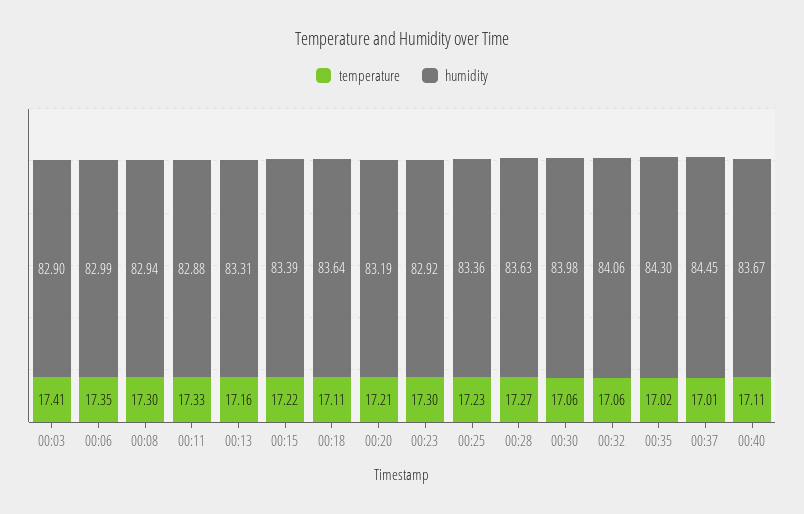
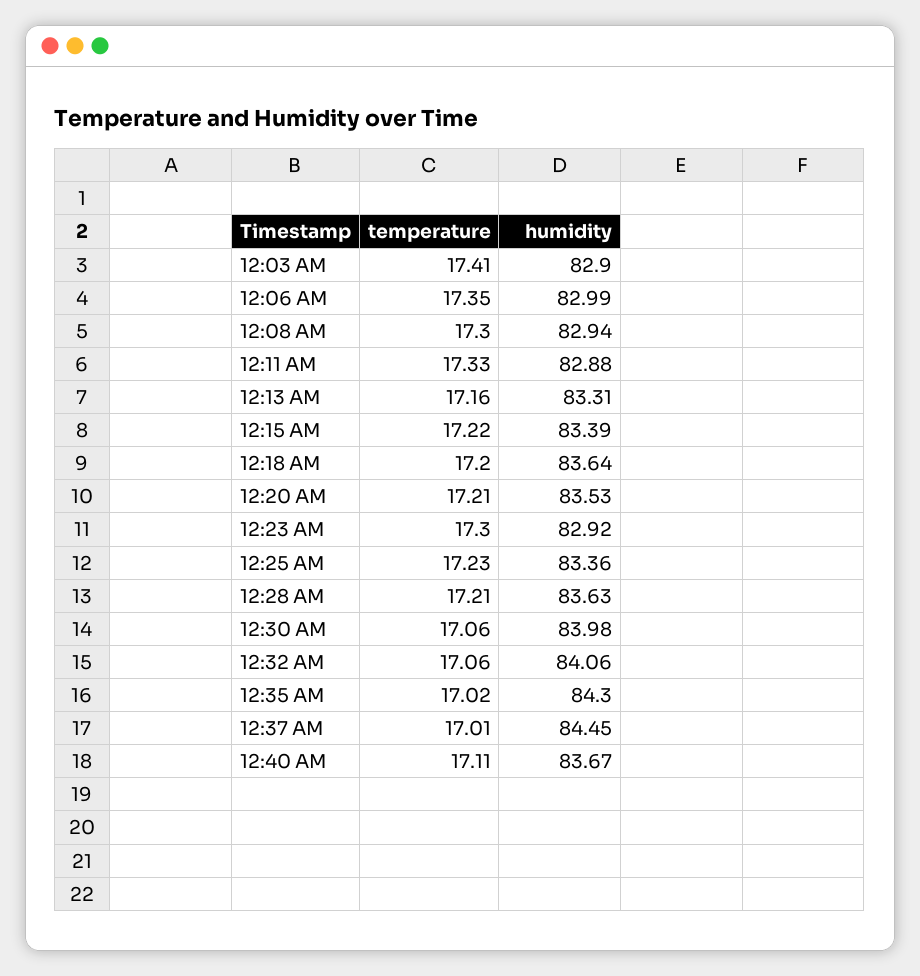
  {
    "temperature": {
      "00:03": 17.41,
      "00:06": 17.35,
      "00:08": 17.3,
      "00:11": 17.33,
      "00:13": 17.16,
      "00:15": 17.22,
-     "00:18": 17.11,
+     "00:18": 17.2,
      "00:20": 17.21,
      "00:23": 17.3,
      "00:25": 17.23,
-     "00:28": 17.27,
+     "00:28": 17.21,
      "00:30": 17.06,
      "00:32": 17.06,
      "00:35": 17.02,
      "00:37": 17.01,
      "00:40": 17.11
    },
    "humidity": {
      "00:03": 82.9,
      "00:06": 82.99,
      "00:08": 82.94,
      "00:11": 82.88,
      "00:13": 83.31,
      "00:15": 83.39,
      "00:18": 83.64,
-     "00:20": 83.19,
+     "00:20": 83.53,
      "00:23": 82.92,
      "00:25": 83.36,
      "00:28": 83.63,
      "00:30": 83.98,
      "00:32": 84.06,
      "00:35": 84.3,
      "00:37": 84.45,
      "00:40": 83.67
    }
  }

